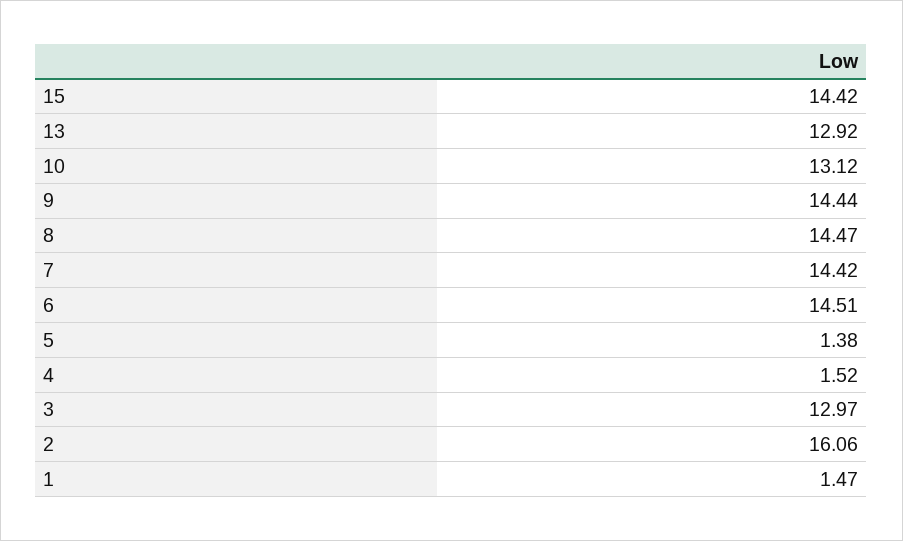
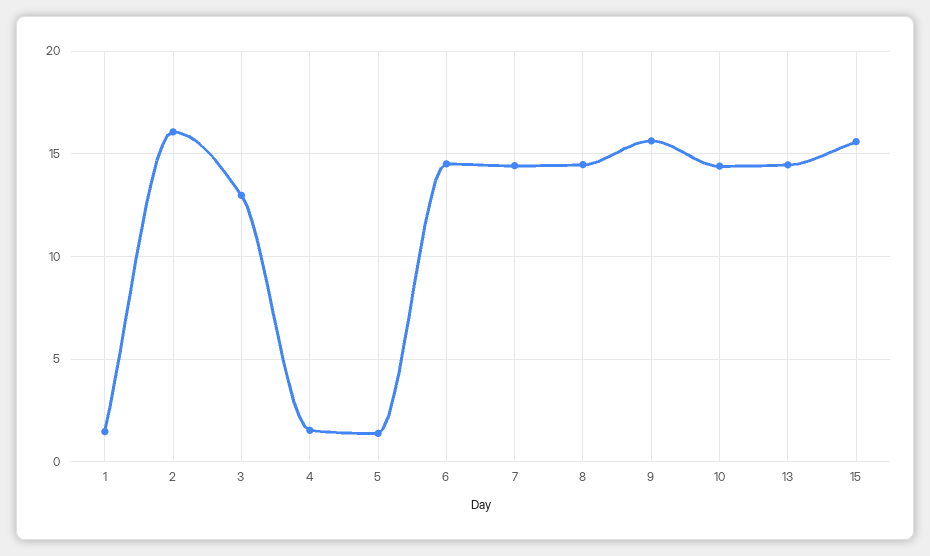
  {
-   "15": 14.42,
+   "15": 15.5,
-   "13": 12.92,
+   "13": 14.5,
-   "10": 13.12,
+   "10": 14.5,
-   "9": 14.44,
+   "9": 15.5,
    "8": 14.47,
    "7": 14.42,
    "6": 14.51,
    "5": 1.38,
    "4": 1.52,
    "3": 12.97,
    "2": 16.06,
    "1": 1.47
  }

